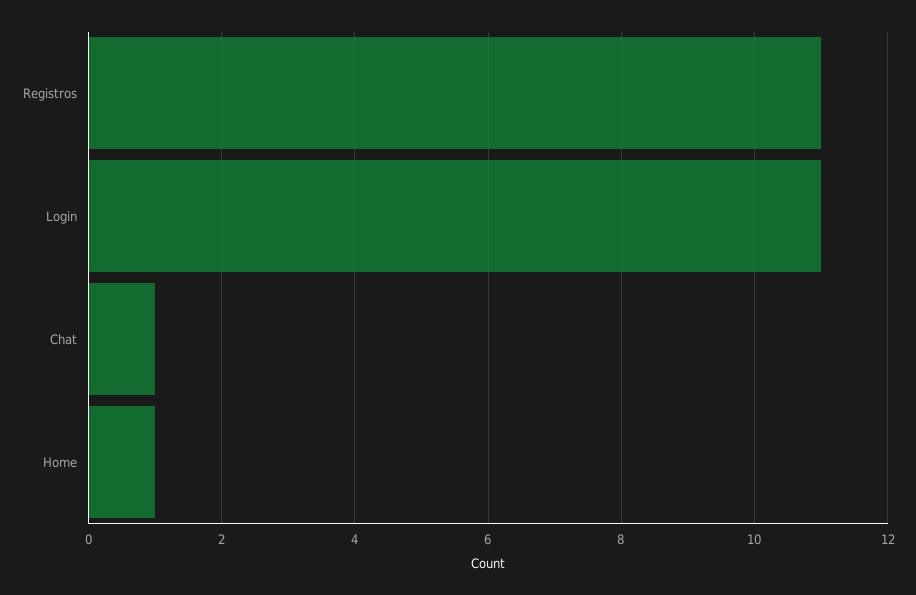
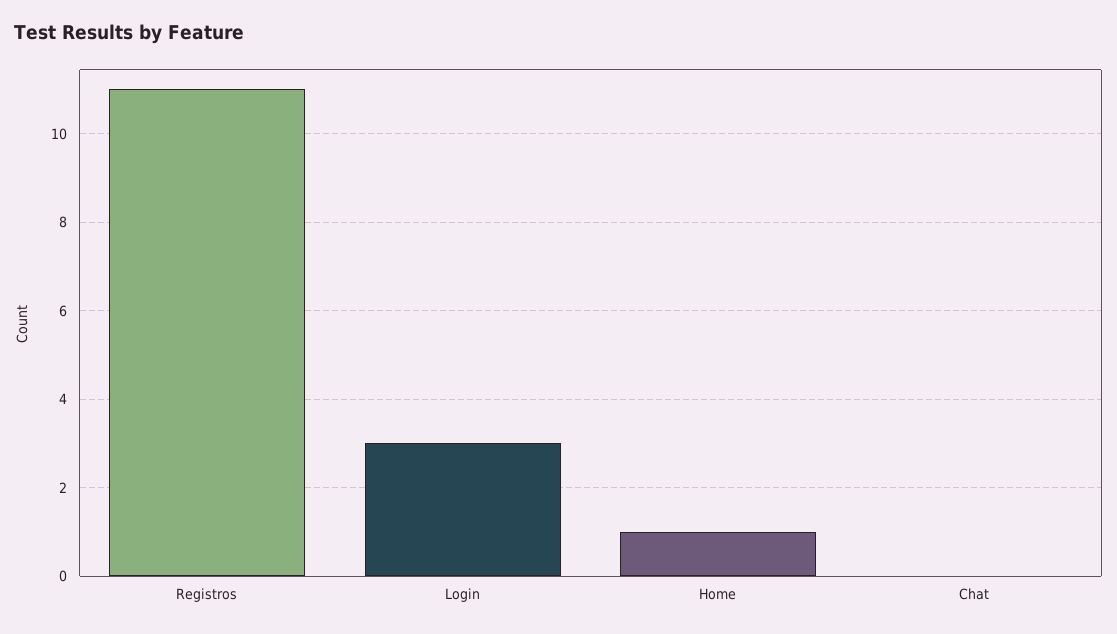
  {
    "Registros": 11,
-   "Login": 11,
+   "Login": 3,
-   "Chat": 1,
+   "Chat": 0,
    "Home": 1
  }

